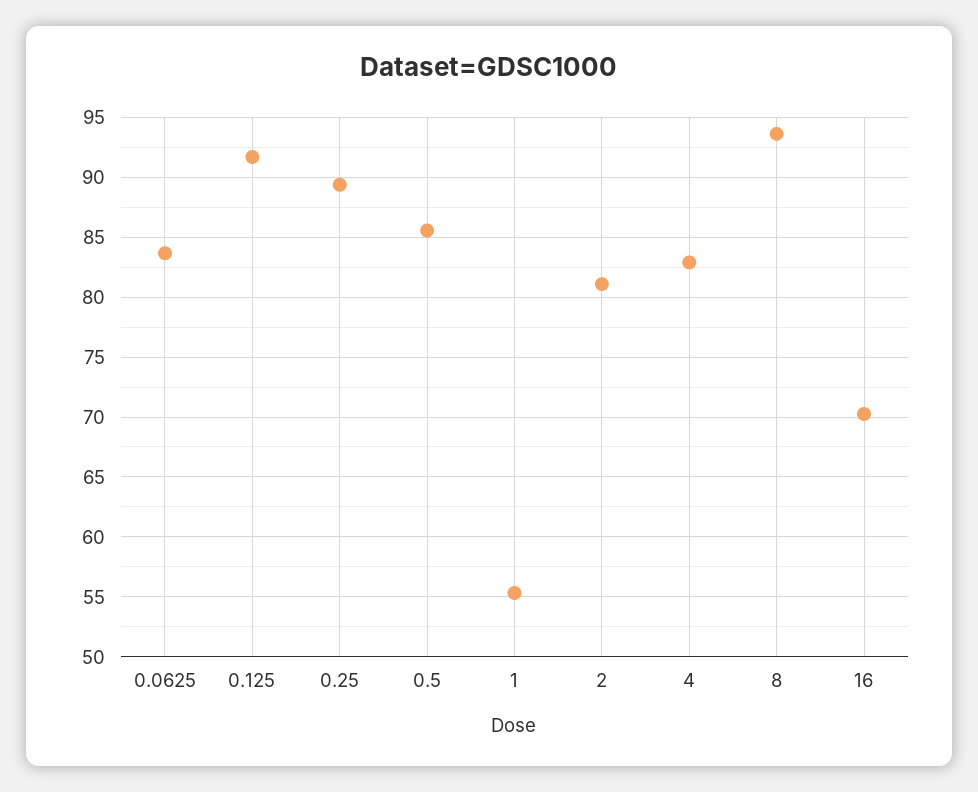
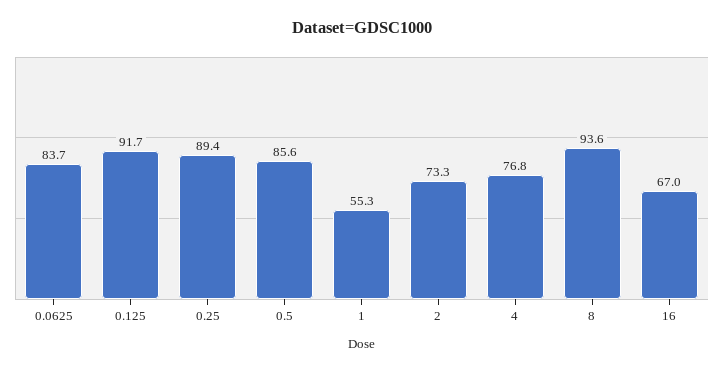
  {
    "0.0625": 83.7,
    "0.125": 91.7,
    "0.25": 89.4,
    "0.5": 85.6,
    "1": 55.3,
-   "2": 81,
+   "2": 73.3,
-   "4": 83,
+   "4": 76.8,
    "8": 93.6,
-   "16": 70
+   "16": 67
  }

